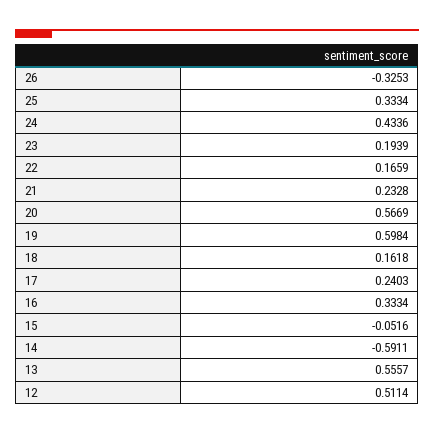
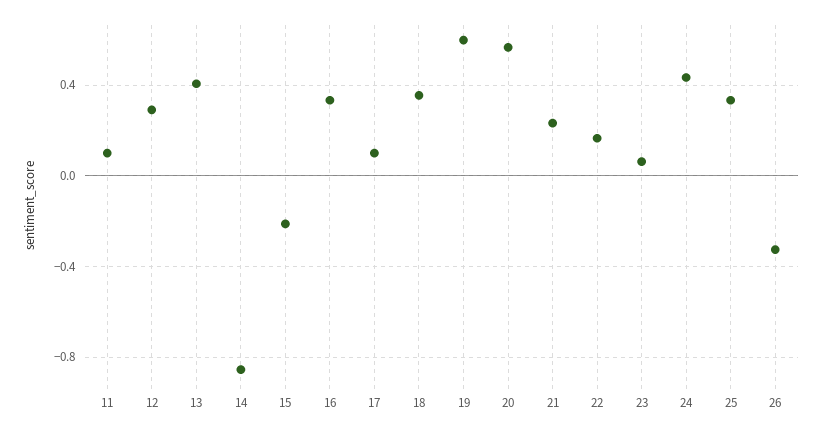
  {
    "26": -0.3253,
    "25": 0.3334,
    "24": 0.4336,
-   "23": 0.1939,
+   "23": 0.05,
    "22": 0.1659,
    "21": 0.2328,
    "20": 0.5669,
    "19": 0.5984,
-   "18": 0.1618,
+   "18": 0.35,
-   "17": 0.2403,
+   "17": 0.1,
    "16": 0.3334,
-   "15": -0.0516,
+   "15": -0.2,
-   "14": -0.5911,
+   "14": -0.85,
-   "13": 0.5557,
+   "13": 0.4,
-   "12": 0.5114
+   "12": 0.3,
+   "11": 0.1
  }

